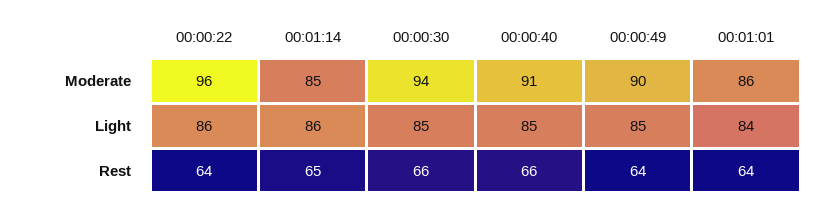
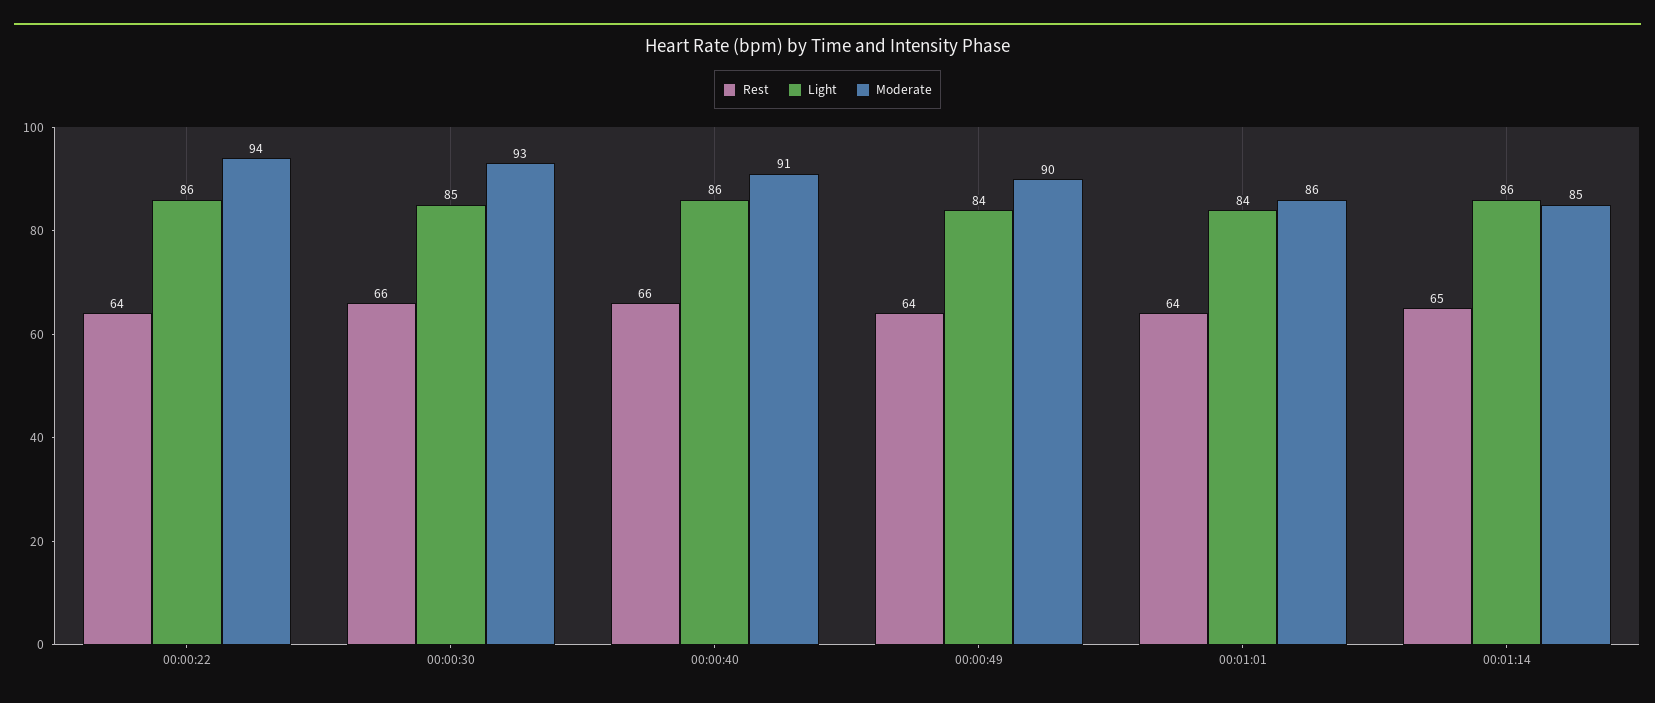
  {
    "Moderate": {
-     "00:00:22": 96,
+     "00:00:22": 94,
      "00:01:14": 85,
-     "00:00:30": 94,
+     "00:00:30": 93,
      "00:00:40": 91,
      "00:00:49": 90,
      "00:01:01": 86
    },
    "Light": {
      "00:00:22": 86,
      "00:01:14": 86,
      "00:00:30": 85,
-     "00:00:40": 85,
+     "00:00:40": 86,
-     "00:00:49": 85,
+     "00:00:49": 84,
      "00:01:01": 84
    },
    "Rest": {
      "00:00:22": 64,
      "00:01:14": 65,
      "00:00:30": 66,
      "00:00:40": 66,
      "00:00:49": 64,
      "00:01:01": 64
    }
  }

